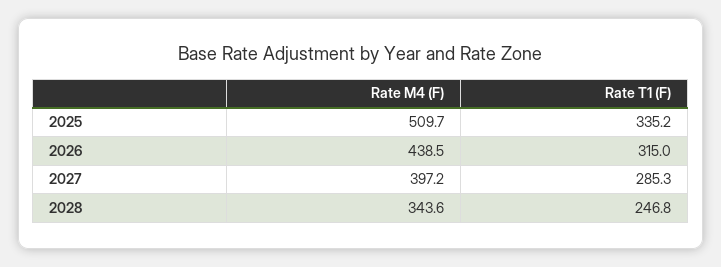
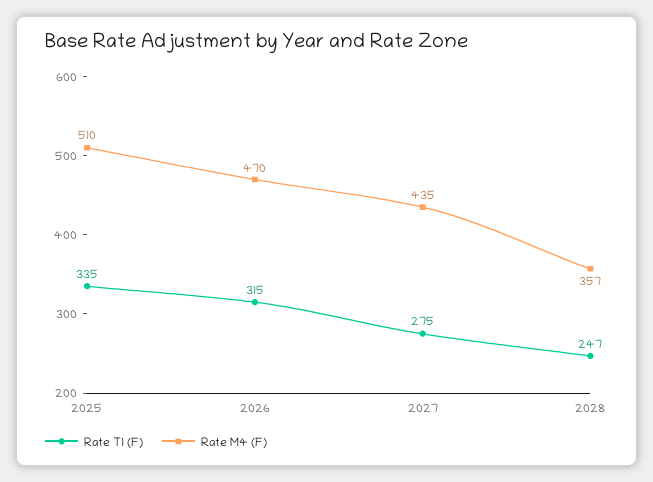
  {
    "Rate M4 (F)": {
      "2025": 509.7,
-     "2026": 438.5,
+     "2026": 470,
-     "2027": 397.2,
+     "2027": 435,
-     "2028": 343.6
+     "2028": 357
    },
    "Rate T1 (F)": {
      "2025": 335.2,
      "2026": 315,
-     "2027": 285.3,
+     "2027": 275,
      "2028": 246.8
    }
  }

